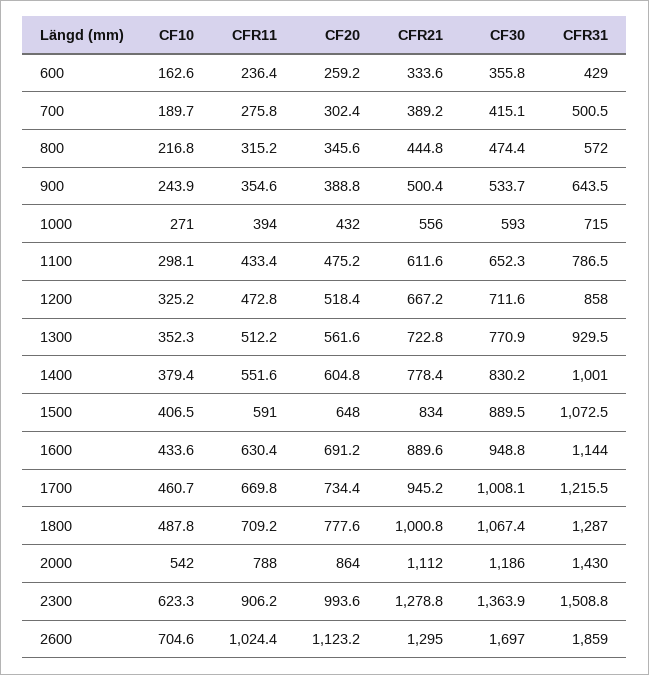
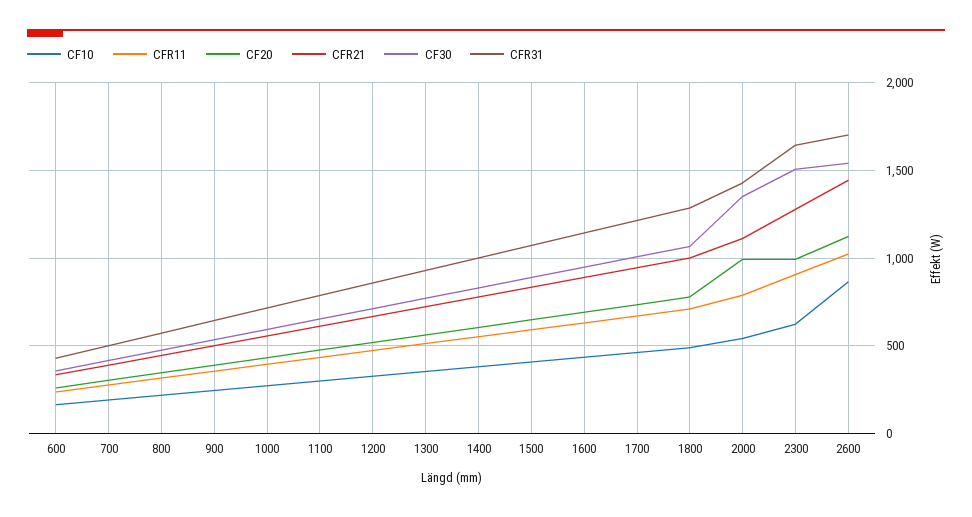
  {
    "CF10": {
      "600": 162.6,
      "700": 189.7,
      "800": 216.8,
      "900": 243.9,
      "1000": 271,
      "1100": 298.1,
      "1200": 325.2,
      "1300": 352.3,
      "1400": 379.4,
      "1500": 406.5,
      "1600": 433.6,
      "1700": 460.7,
      "1800": 487.8,
      "2000": 542,
      "2300": 623.3,
-     "2600": 704.6
+     "2600": 850
    },
    "CFR11": {
      "600": 236.4,
      "700": 275.8,
      "800": 315.2,
      "900": 354.6,
      "1000": 394,
      "1100": 433.4,
      "1200": 472.8,
      "1300": 512.2,
      "1400": 551.6,
      "1500": 591,
      "1600": 630.4,
      "1700": 669.8,
      "1800": 709.2,
      "2000": 788,
      "2300": 906.2,
      "2600": 1024.4
    },
    "CF20": {
      "600": 259.2,
      "700": 302.4,
      "800": 345.6,
      "900": 388.8,
      "1000": 432,
      "1100": 475.2,
      "1200": 518.4,
      "1300": 561.6,
      "1400": 604.8,
      "1500": 648,
      "1600": 691.2,
      "1700": 734.4,
      "1800": 777.6,
-     "2000": 864,
+     "2000": 1000,
      "2300": 993.6,
      "2600": 1123.2
    },
    "CFR21": {
      "600": 333.6,
      "700": 389.2,
      "800": 444.8,
      "900": 500.4,
      "1000": 556,
      "1100": 611.6,
      "1200": 667.2,
      "1300": 722.8,
      "1400": 778.4,
      "1500": 834,
      "1600": 889.6,
      "1700": 945.2,
      "1800": 1000.8,
      "2000": 1112,
      "2300": 1278.8,
-     "2600": 1295
+     "2600": 1450
    },
    "CF30": {
      "600": 355.8,
      "700": 415.1,
      "800": 474.4,
      "900": 533.7,
      "1000": 593,
      "1100": 652.3,
      "1200": 711.6,
      "1300": 770.9,
      "1400": 830.2,
      "1500": 889.5,
      "1600": 948.8,
      "1700": 1008.1,
      "1800": 1067.4,
-     "2000": 1186,
+     "2000": 1350,
-     "2300": 1363.9,
+     "2300": 1500,
-     "2600": 1697
+     "2600": 1550
    },
    "CFR31": {
      "600": 429,
      "700": 500.5,
      "800": 572,
      "900": 643.5,
      "1000": 715,
      "1100": 786.5,
      "1200": 858,
      "1300": 929.5,
      "1400": 1001,
      "1500": 1072.5,
      "1600": 1144,
      "1700": 1215.5,
      "1800": 1287,
      "2000": 1430,
-     "2300": 1508.8,
+     "2300": 1650,
-     "2600": 1859
+     "2600": 1700
    }
  }

